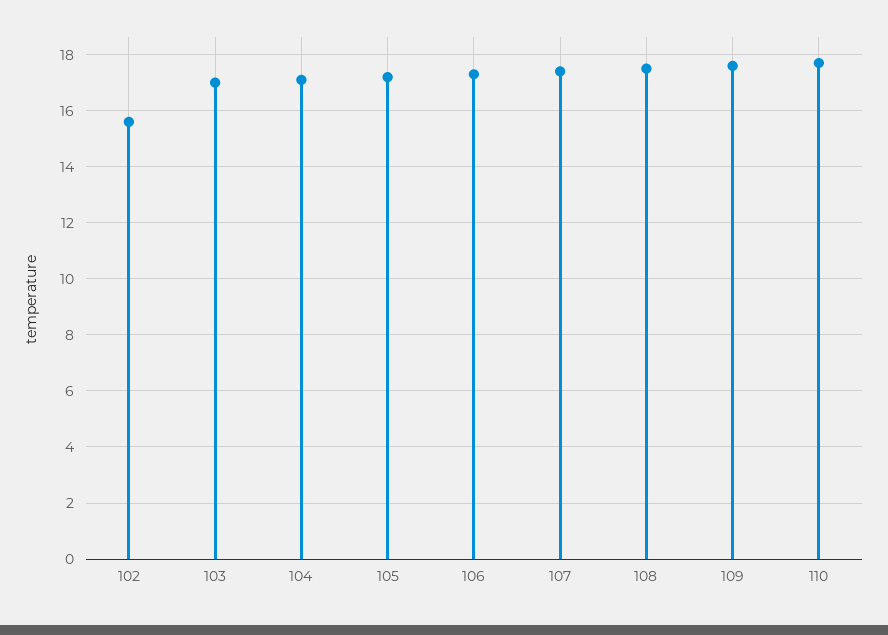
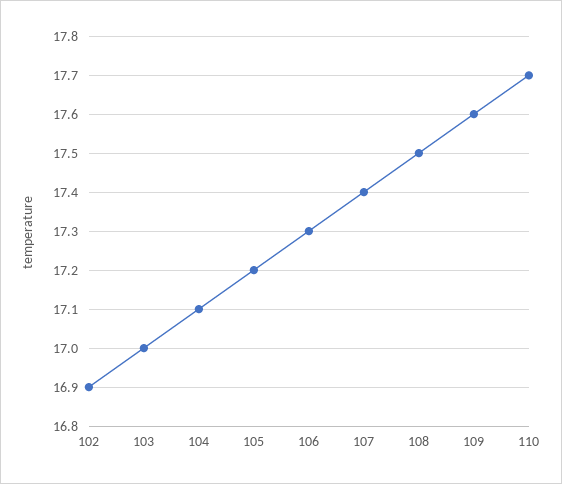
  {
-   "102": 15.5,
+   "102": 16.9,
    "103": 17,
    "104": 17.1,
    "105": 17.2,
    "106": 17.3,
    "107": 17.4,
    "108": 17.5,
    "109": 17.6,
    "110": 17.7
  }

